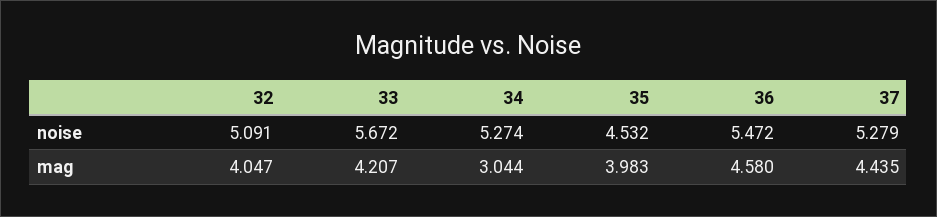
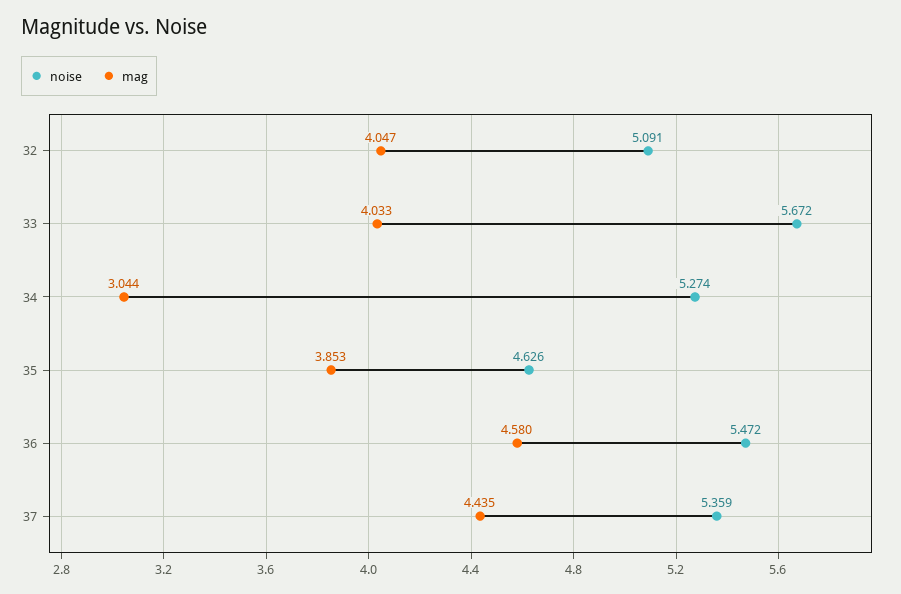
  {
    "noise": {
      "32": 5.091,
      "33": 5.672,
      "34": 5.274,
-     "35": 4.532,
+     "35": 4.626,
      "36": 5.472,
-     "37": 5.279
+     "37": 5.359
    },
    "mag": {
      "32": 4.047,
-     "33": 4.207,
+     "33": 4.033,
      "34": 3.044,
-     "35": 3.983,
+     "35": 3.853,
      "36": 4.58,
      "37": 4.435
    }
  }

